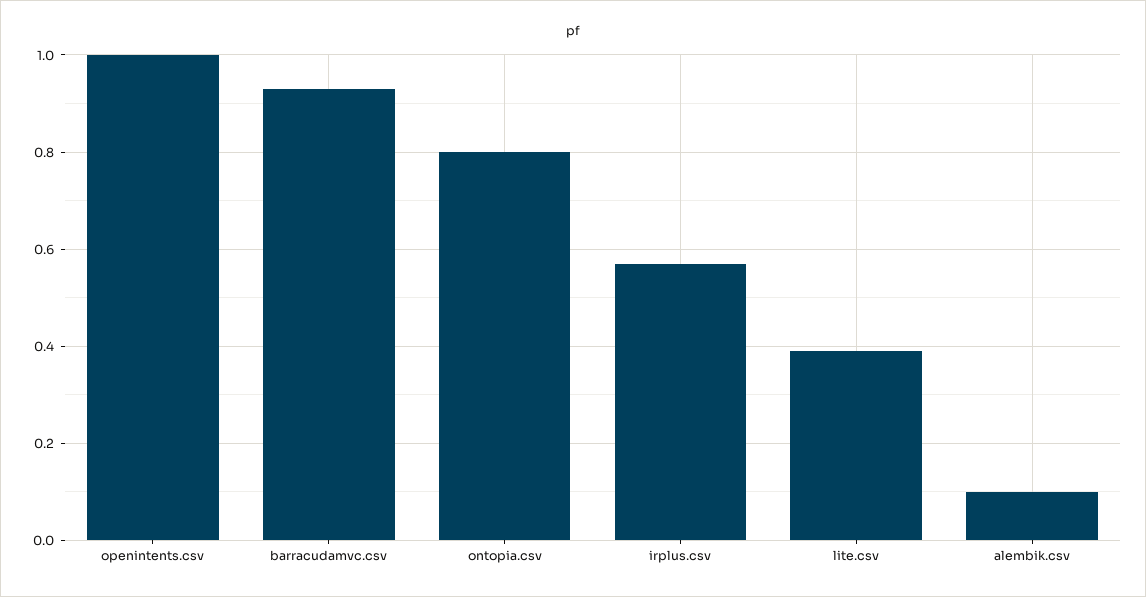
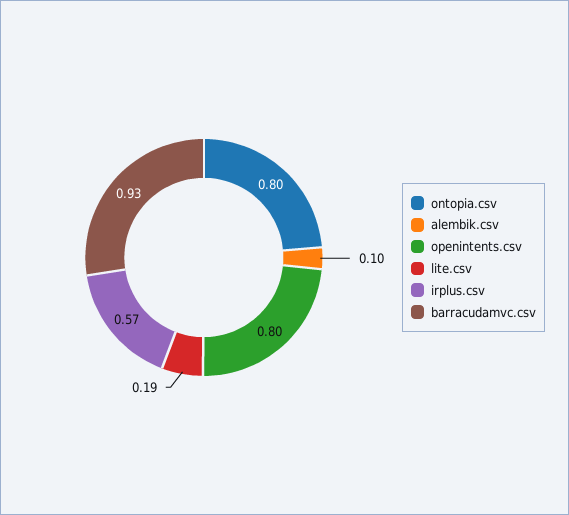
  {
-   "openintents.csv": 1,
+   "openintents.csv": 0.8,
    "barracudamvc.csv": 0.93,
    "ontopia.csv": 0.8,
    "irplus.csv": 0.57,
-   "lite.csv": 0.4,
+   "lite.csv": 0.19,
    "alembik.csv": 0.1
  }

